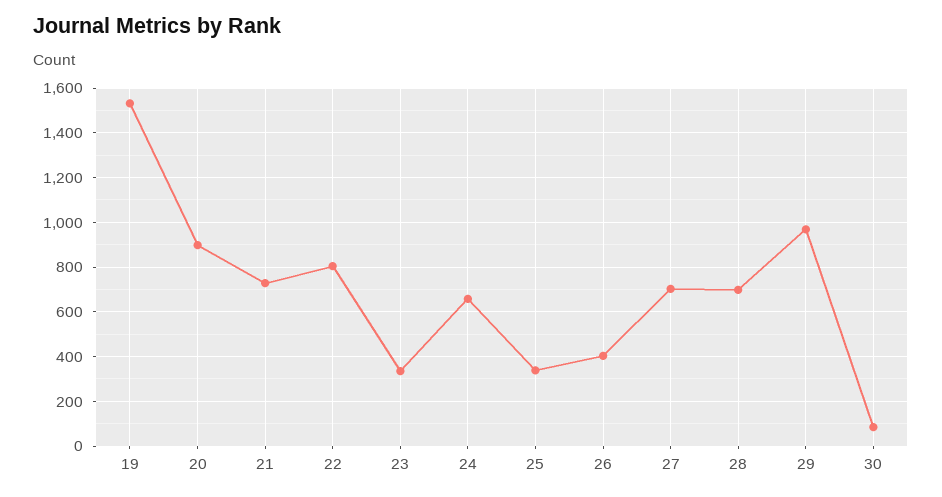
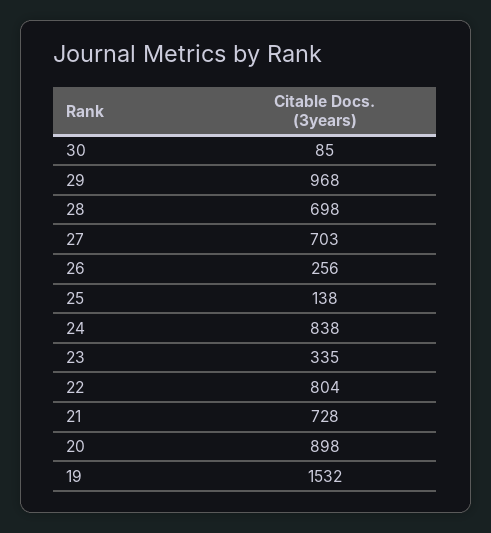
  {
    "19": 1532,
    "20": 898,
    "21": 728,
    "22": 804,
    "23": 335,
-   "24": 650,
+   "24": 838,
-   "25": 350,
+   "25": 138,
-   "26": 400,
+   "26": 256,
    "27": 703,
    "28": 698,
    "29": 968,
    "30": 85
  }

